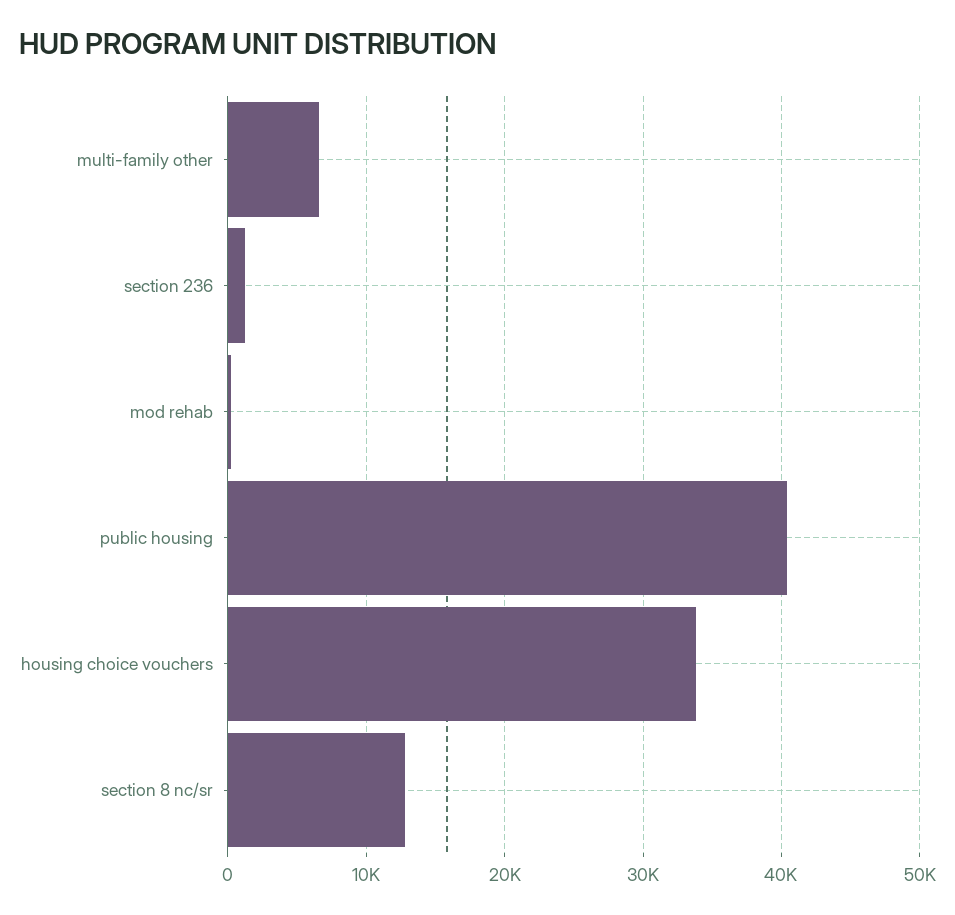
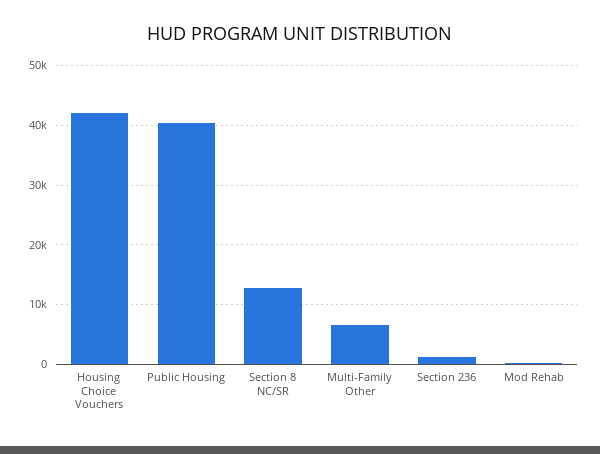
  {
    "multi-family other": 7000,
    "section 236": 1000,
    "mod rehab": 0,
    "public housing": 40000,
-   "housing choice vouchers": 34000,
+   "housing choice vouchers": 42000,
    "section 8 nc/sr": 13000
  }

